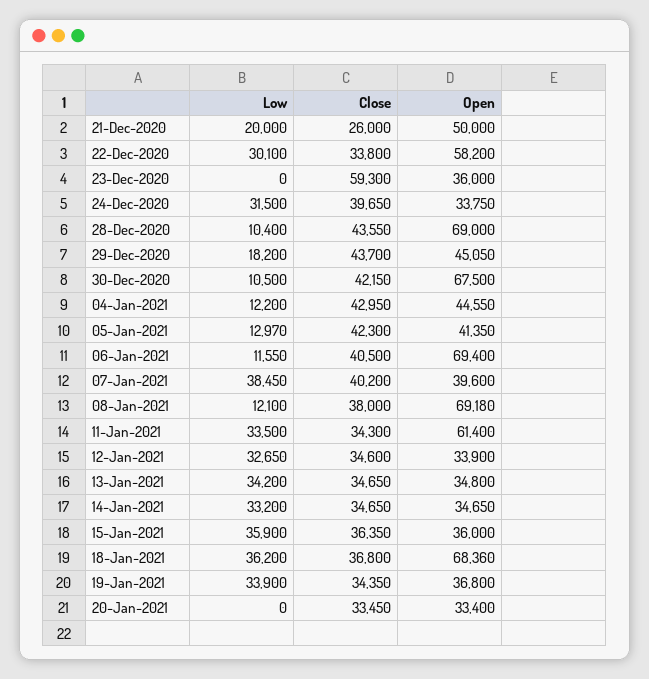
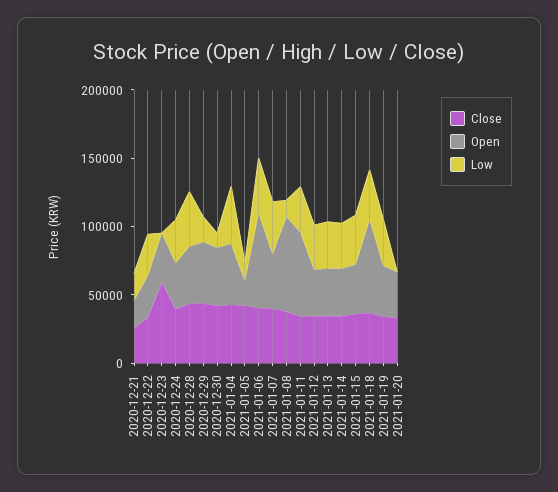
  {
    "Low": {
      "21-Dec-2020": 20000,
      "22-Dec-2020": 30100,
      "23-Dec-2020": 0,
      "24-Dec-2020": 31500,
-     "28-Dec-2020": 10400,
+     "28-Dec-2020": 40000,
      "29-Dec-2020": 18200,
      "30-Dec-2020": 10500,
-     "04-Jan-2021": 12200,
+     "04-Jan-2021": 40000,
      "05-Jan-2021": 12970,
-     "06-Jan-2021": 11550,
+     "06-Jan-2021": 40000,
      "07-Jan-2021": 38450,
      "08-Jan-2021": 12100,
      "11-Jan-2021": 33500,
      "12-Jan-2021": 32650,
      "13-Jan-2021": 34200,
      "14-Jan-2021": 33200,
      "15-Jan-2021": 35900,
      "18-Jan-2021": 36200,
      "19-Jan-2021": 33900,
      "20-Jan-2021": 0
    },
    "Close": {
      "21-Dec-2020": 26000,
      "22-Dec-2020": 33800,
      "23-Dec-2020": 59300,
      "24-Dec-2020": 39650,
      "28-Dec-2020": 43550,
      "29-Dec-2020": 43700,
      "30-Dec-2020": 42150,
      "04-Jan-2021": 42950,
      "05-Jan-2021": 42300,
      "06-Jan-2021": 40500,
      "07-Jan-2021": 40200,
      "08-Jan-2021": 38000,
      "11-Jan-2021": 34300,
      "12-Jan-2021": 34600,
      "13-Jan-2021": 34650,
      "14-Jan-2021": 34650,
      "15-Jan-2021": 36350,
      "18-Jan-2021": 36800,
      "19-Jan-2021": 34350,
      "20-Jan-2021": 33450
    },
    "Open": {
-     "21-Dec-2020": 50000,
+     "21-Dec-2020": 20000,
-     "22-Dec-2020": 58200,
+     "22-Dec-2020": 30000,
      "23-Dec-2020": 36000,
      "24-Dec-2020": 33750,
-     "28-Dec-2020": 69000,
+     "28-Dec-2020": 40000,
      "29-Dec-2020": 45050,
-     "30-Dec-2020": 67500,
+     "30-Dec-2020": 40000,
      "04-Jan-2021": 44550,
-     "05-Jan-2021": 41350,
+     "05-Jan-2021": 20000,
      "06-Jan-2021": 69400,
      "07-Jan-2021": 39600,
      "08-Jan-2021": 69180,
      "11-Jan-2021": 61400,
      "12-Jan-2021": 33900,
      "13-Jan-2021": 34800,
      "14-Jan-2021": 34650,
      "15-Jan-2021": 36000,
      "18-Jan-2021": 68360,
      "19-Jan-2021": 36800,
      "20-Jan-2021": 33400
    }
  }

